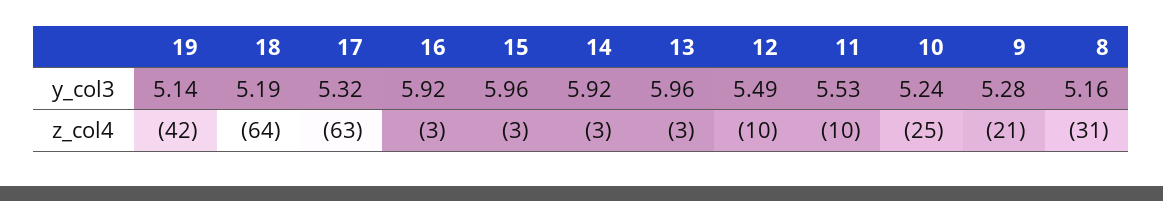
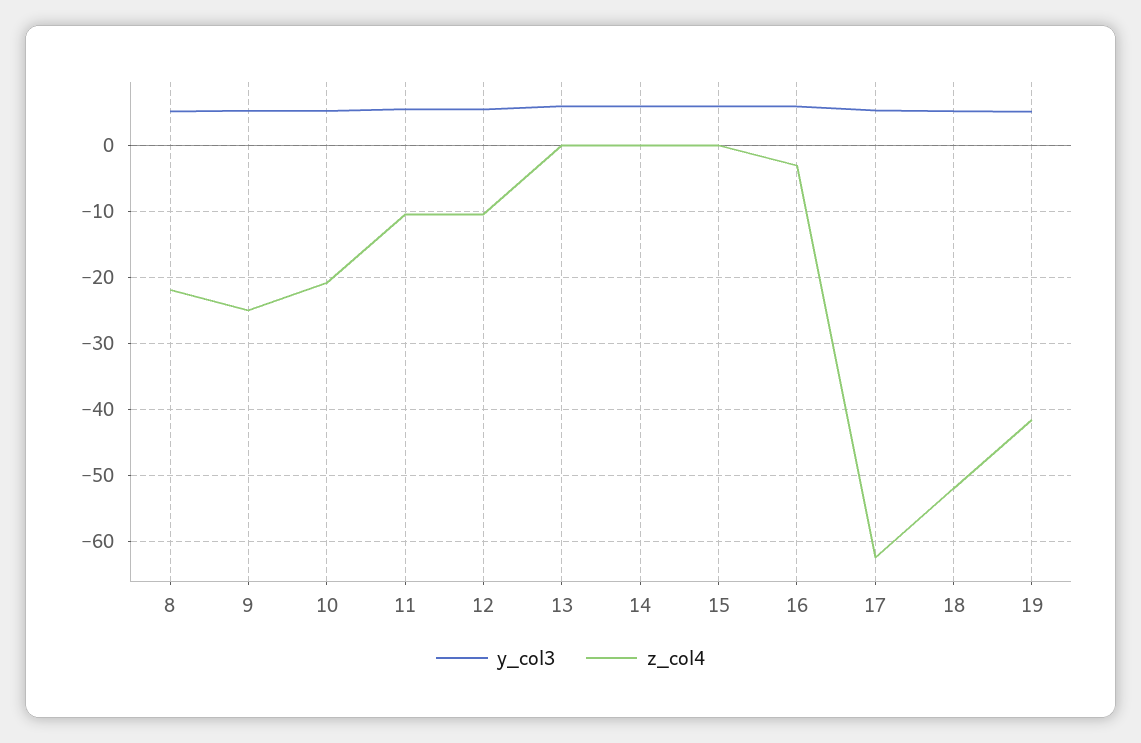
  {
    "y_col3": {
      "19": 5.14,
      "18": 5.19,
      "17": 5.32,
      "16": 5.92,
      "15": 5.96,
      "14": 5.92,
      "13": 5.96,
      "12": 5.49,
      "11": 5.53,
      "10": 5.24,
      "9": 5.28,
      "8": 5.16
    },
    "z_col4": {
      "19": -42,
-     "18": -64,
+     "18": -52,
      "17": -63,
      "16": -3,
-     "15": -3,
+     "15": 0,
-     "14": -3,
+     "14": 0,
-     "13": -3,
+     "13": 0,
      "12": -10,
      "11": -10,
-     "10": -25,
+     "10": -21,
-     "9": -21,
+     "9": -25,
-     "8": -31
+     "8": -22
    }
  }

